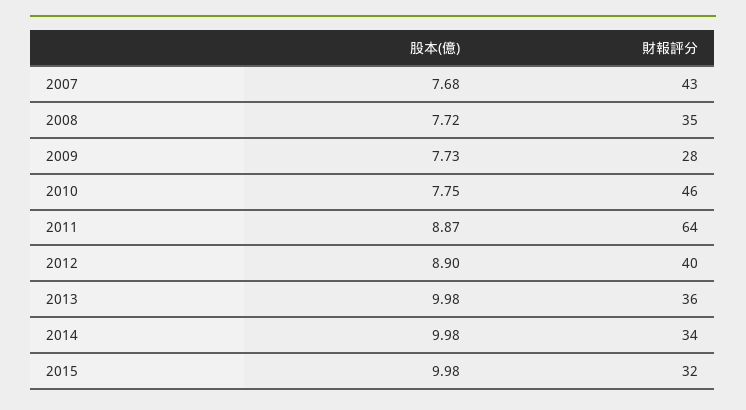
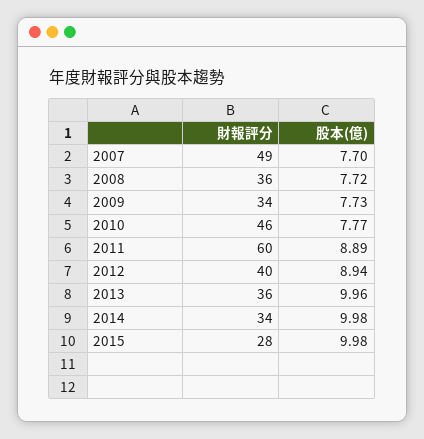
  {
    "股本(億)": {
-     "2007": 7.68,
+     "2007": 7.7,
      "2008": 7.72,
      "2009": 7.73,
-     "2010": 7.75,
+     "2010": 7.77,
-     "2011": 8.87,
+     "2011": 8.89,
-     "2012": 8.9,
+     "2012": 8.94,
-     "2013": 9.98,
+     "2013": 9.96,
      "2014": 9.98,
      "2015": 9.98
    },
    "財報評分": {
-     "2007": 43,
+     "2007": 49,
-     "2008": 35,
+     "2008": 36,
-     "2009": 28,
+     "2009": 34,
      "2010": 46,
-     "2011": 64,
+     "2011": 60,
      "2012": 40,
      "2013": 36,
      "2014": 34,
-     "2015": 32
+     "2015": 28
    }
  }

